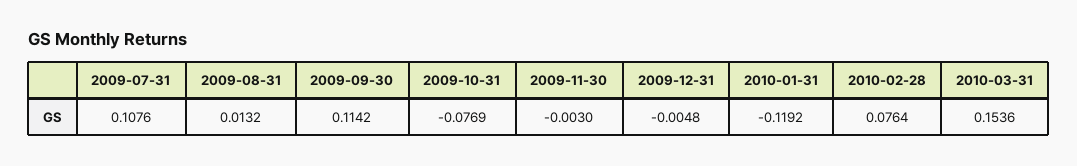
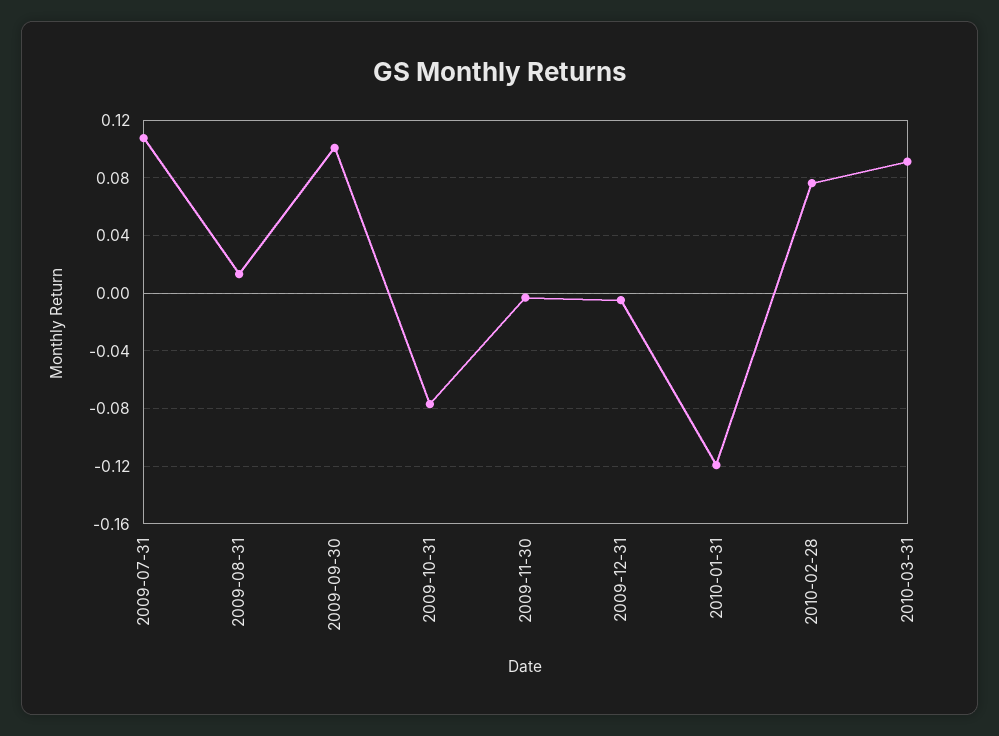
  {
    "2009-07-31": 0.1076,
    "2009-08-31": 0.0132,
-   "2009-09-30": 0.1142,
+   "2009-09-30": 0.1,
    "2009-10-31": -0.0769,
    "2009-11-30": -0.003,
    "2009-12-31": -0.0048,
    "2010-01-31": -0.1192,
    "2010-02-28": 0.0764,
-   "2010-03-31": 0.1536
+   "2010-03-31": 0.09
  }

